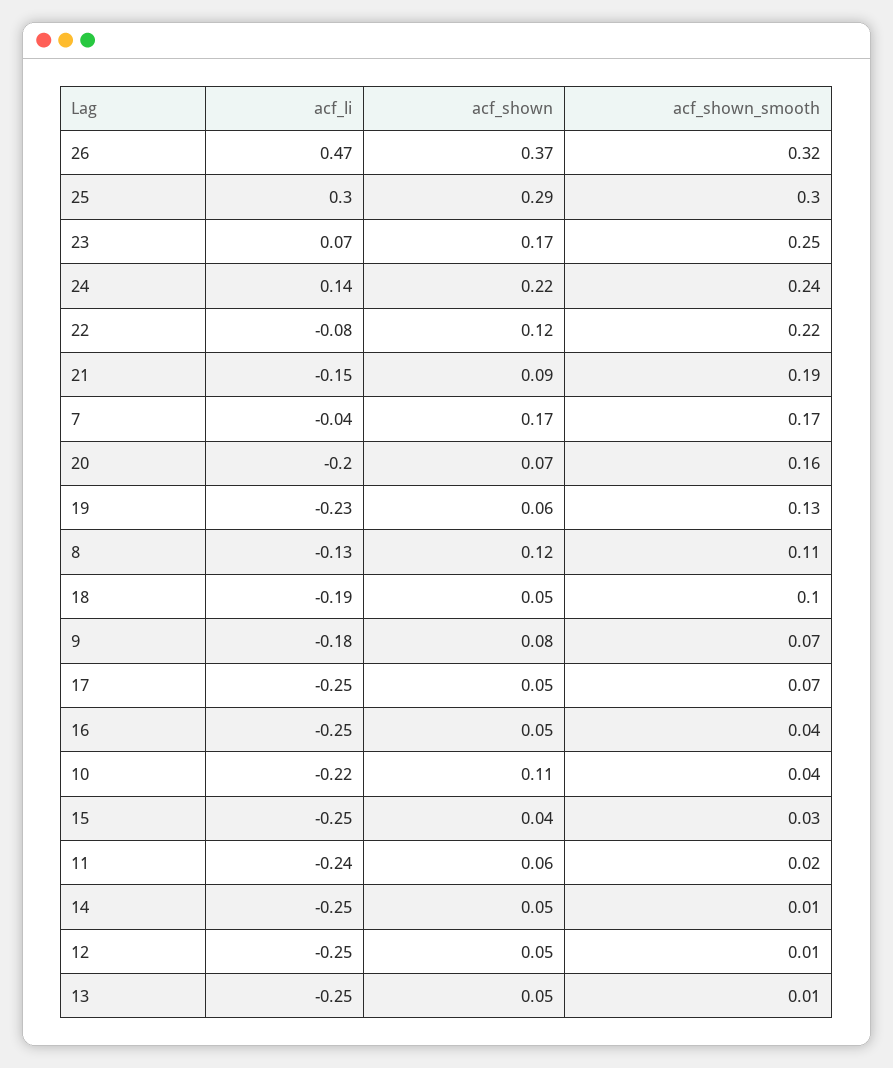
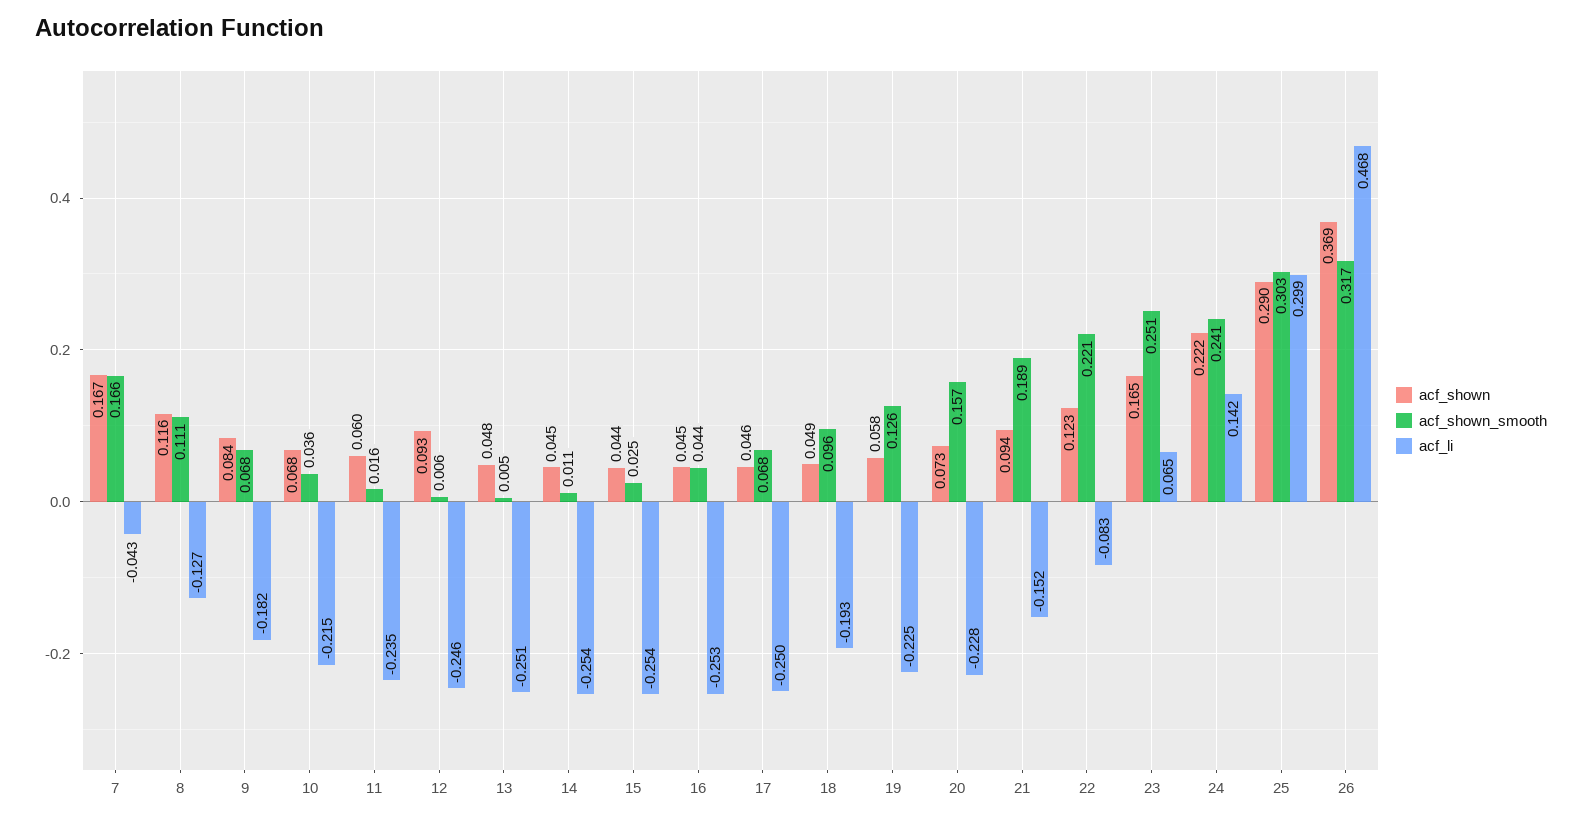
  {
    "acf_li": {
      "26": 0.468,
      "25": 0.299,
      "23": 0.065,
      "24": 0.142,
      "22": -0.083,
      "21": -0.152,
      "7": -0.043,
-     "20": -0.2,
+     "20": -0.228,
      "19": -0.225,
      "8": -0.127,
      "18": -0.193,
      "9": -0.182,
      "17": -0.25,
      "16": -0.253,
      "10": -0.215,
      "15": -0.254,
      "11": -0.235,
      "14": -0.254,
      "12": -0.246,
      "13": -0.251
    },
    "acf_shown": {
      "26": 0.369,
      "25": 0.29,
      "23": 0.165,
      "24": 0.222,
      "22": 0.123,
      "21": 0.094,
      "7": 0.167,
      "20": 0.073,
      "19": 0.058,
      "8": 0.116,
      "18": 0.049,
      "9": 0.084,
      "17": 0.046,
      "16": 0.045,
-     "10": 0.11,
+     "10": 0.068,
      "15": 0.044,
      "11": 0.06,
      "14": 0.045,
-     "12": 0.05,
+     "12": 0.093,
      "13": 0.048
    },
    "acf_shown_smooth": {
      "26": 0.317,
      "25": 0.303,
      "23": 0.251,
      "24": 0.241,
      "22": 0.221,
      "21": 0.189,
      "7": 0.166,
      "20": 0.157,
      "19": 0.126,
      "8": 0.111,
      "18": 0.096,
      "9": 0.068,
      "17": 0.068,
      "16": 0.044,
      "10": 0.036,
      "15": 0.025,
      "11": 0.016,
      "14": 0.011,
      "12": 0.006,
      "13": 0.005
    }
  }

